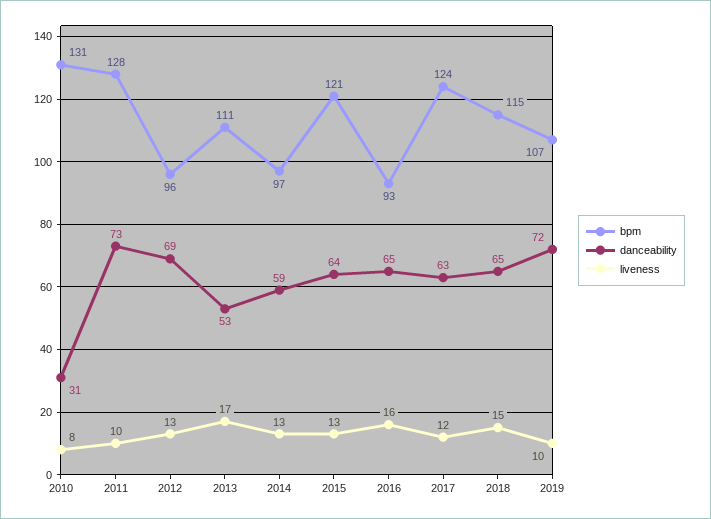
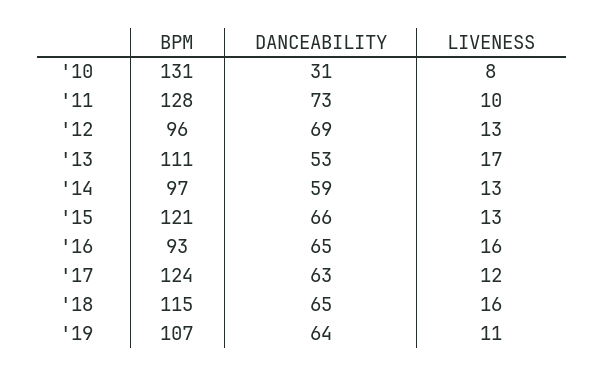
  {
    "bpm": {
      "2010": 131,
      "2011": 128,
      "2012": 96,
      "2013": 111,
      "2014": 97,
      "2015": 121,
      "2016": 93,
      "2017": 124,
      "2018": 115,
      "2019": 107
    },
    "danceability": {
      "2010": 31,
      "2011": 73,
      "2012": 69,
      "2013": 53,
      "2014": 59,
-     "2015": 64,
+     "2015": 66,
      "2016": 65,
      "2017": 63,
      "2018": 65,
-     "2019": 72
+     "2019": 64
    },
    "liveness": {
      "2010": 8,
      "2011": 10,
      "2012": 13,
      "2013": 17,
      "2014": 13,
      "2015": 13,
      "2016": 16,
      "2017": 12,
-     "2018": 15,
+     "2018": 16,
-     "2019": 10
+     "2019": 11
    }
  }

